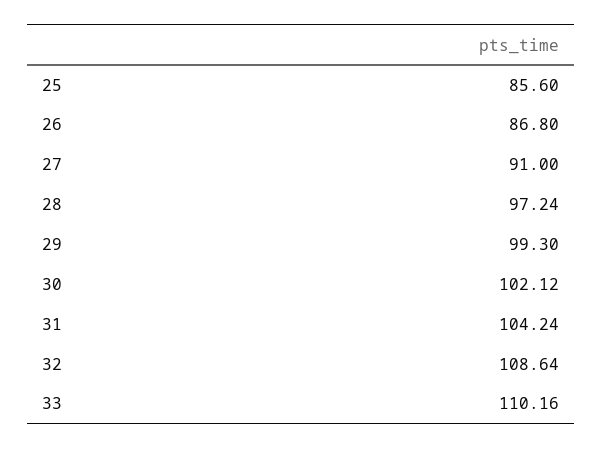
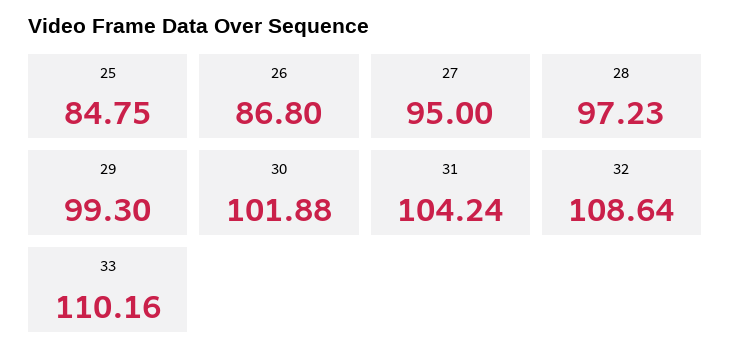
  {
-   "25": 85.6,
+   "25": 84.75,
    "26": 86.8,
-   "27": 91,
+   "27": 95,
-   "28": 97.24,
+   "28": 97.23,
    "29": 99.3,
-   "30": 102.12,
+   "30": 101.88,
    "31": 104.24,
    "32": 108.64,
    "33": 110.16
  }

